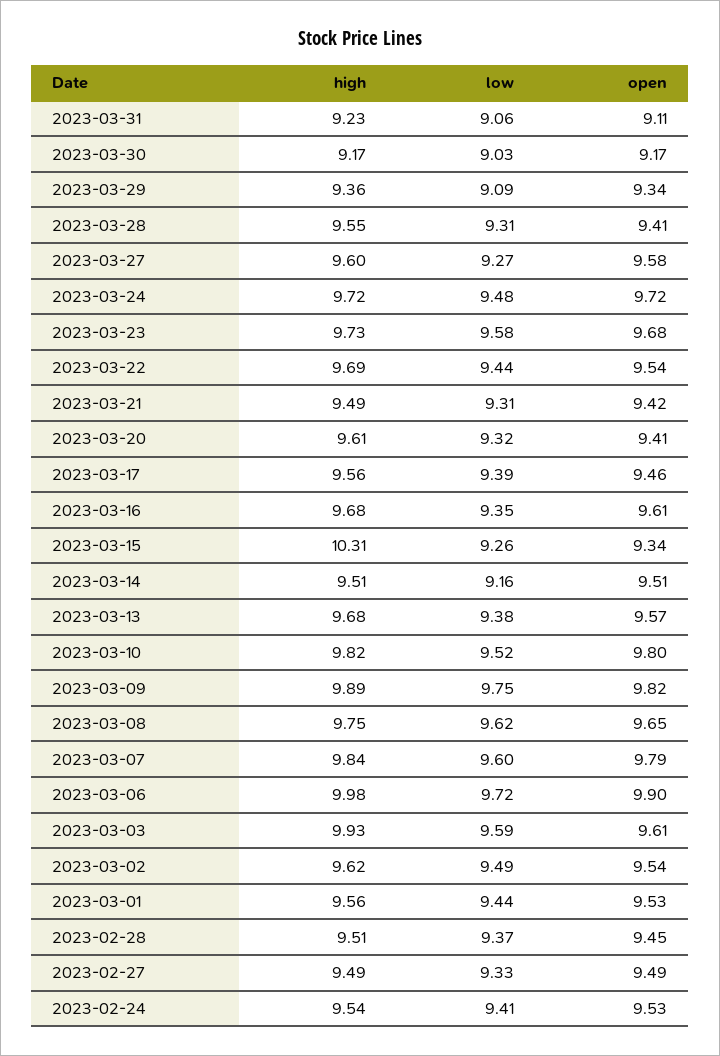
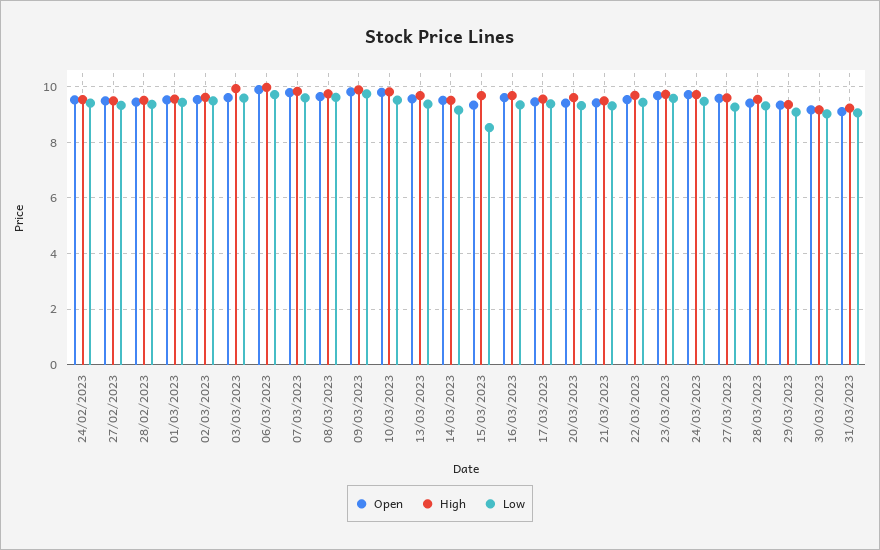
  {
    "high": {
      "2023-03-31": 9.23,
      "2023-03-30": 9.17,
      "2023-03-29": 9.36,
      "2023-03-28": 9.55,
      "2023-03-27": 9.6,
      "2023-03-24": 9.72,
      "2023-03-23": 9.73,
      "2023-03-22": 9.69,
      "2023-03-21": 9.49,
      "2023-03-20": 9.61,
      "2023-03-17": 9.56,
      "2023-03-16": 9.68,
-     "2023-03-15": 10.31,
+     "2023-03-15": 9.75,
      "2023-03-14": 9.51,
      "2023-03-13": 9.68,
      "2023-03-10": 9.82,
      "2023-03-09": 9.89,
      "2023-03-08": 9.75,
      "2023-03-07": 9.84,
      "2023-03-06": 9.98,
      "2023-03-03": 9.93,
      "2023-03-02": 9.62,
      "2023-03-01": 9.56,
      "2023-02-28": 9.51,
      "2023-02-27": 9.49,
      "2023-02-24": 9.54
    },
    "low": {
      "2023-03-31": 9.06,
      "2023-03-30": 9.03,
      "2023-03-29": 9.09,
      "2023-03-28": 9.31,
      "2023-03-27": 9.27,
      "2023-03-24": 9.48,
      "2023-03-23": 9.58,
      "2023-03-22": 9.44,
      "2023-03-21": 9.31,
      "2023-03-20": 9.32,
      "2023-03-17": 9.39,
      "2023-03-16": 9.35,
-     "2023-03-15": 9.26,
+     "2023-03-15": 8.5,
      "2023-03-14": 9.16,
      "2023-03-13": 9.38,
      "2023-03-10": 9.52,
      "2023-03-09": 9.75,
      "2023-03-08": 9.62,
      "2023-03-07": 9.6,
      "2023-03-06": 9.72,
      "2023-03-03": 9.59,
      "2023-03-02": 9.49,
      "2023-03-01": 9.44,
      "2023-02-28": 9.37,
      "2023-02-27": 9.33,
      "2023-02-24": 9.41
    },
    "open": {
      "2023-03-31": 9.11,
      "2023-03-30": 9.17,
      "2023-03-29": 9.34,
      "2023-03-28": 9.41,
      "2023-03-27": 9.58,
      "2023-03-24": 9.72,
      "2023-03-23": 9.68,
      "2023-03-22": 9.54,
      "2023-03-21": 9.42,
      "2023-03-20": 9.41,
      "2023-03-17": 9.46,
      "2023-03-16": 9.61,
      "2023-03-15": 9.34,
      "2023-03-14": 9.51,
      "2023-03-13": 9.57,
      "2023-03-10": 9.8,
      "2023-03-09": 9.82,
      "2023-03-08": 9.65,
      "2023-03-07": 9.79,
      "2023-03-06": 9.9,
      "2023-03-03": 9.61,
      "2023-03-02": 9.54,
      "2023-03-01": 9.53,
      "2023-02-28": 9.45,
      "2023-02-27": 9.49,
      "2023-02-24": 9.53
    }
  }

